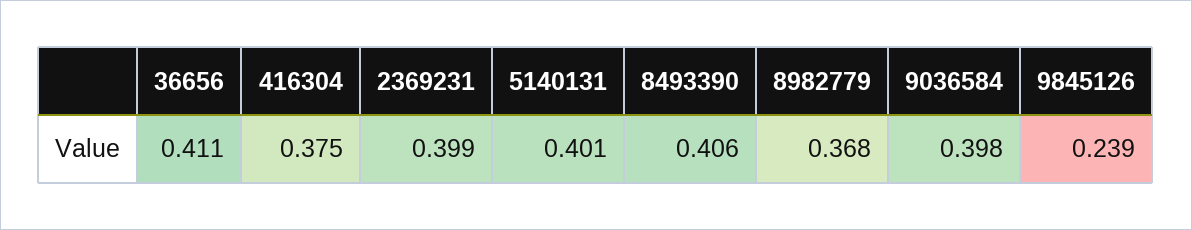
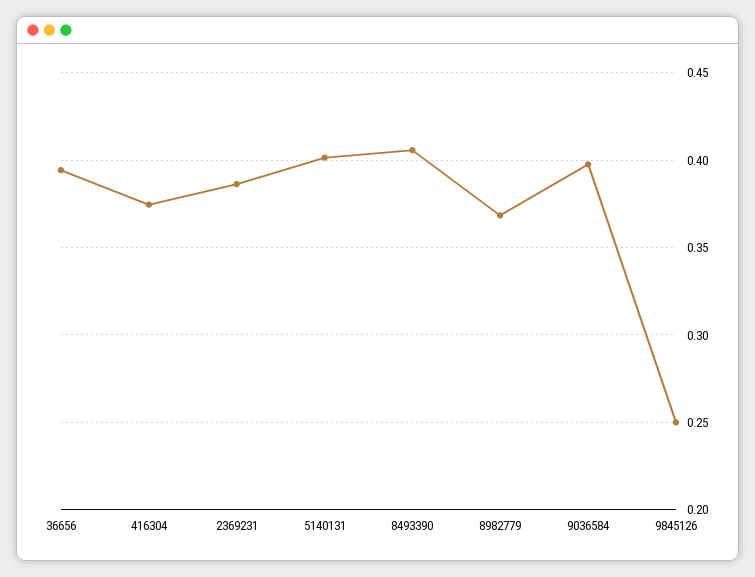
  {
-   "36656": 0.411,
+   "36656": 0.395,
    "416304": 0.375,
-   "2369231": 0.399,
+   "2369231": 0.385,
    "5140131": 0.401,
    "8493390": 0.406,
    "8982779": 0.368,
    "9036584": 0.398,
-   "9845126": 0.239
+   "9845126": 0.25
  }

